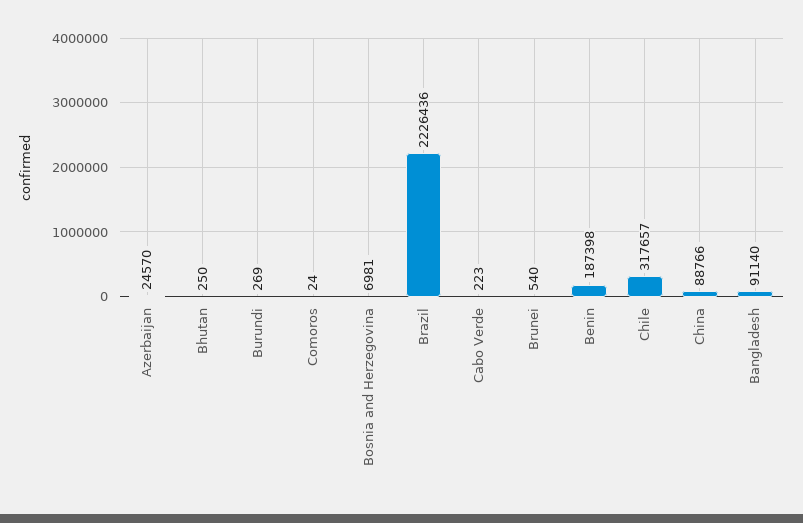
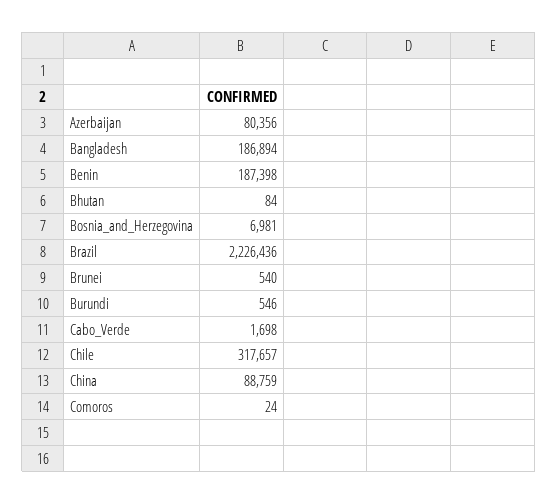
  {
-   "Azerbaijan": 24570,
+   "Azerbaijan": 80356,
-   "Bhutan": 250,
+   "Bhutan": 84,
-   "Burundi": 269,
+   "Burundi": 546,
    "Comoros": 24,
    "Bosnia and Herzegovina": 6981,
    "Brazil": 2226436,
-   "Cabo Verde": 223,
+   "Cabo Verde": 1698,
    "Brunei": 540,
    "Benin": 187398,
    "Chile": 317657,
-   "China": 88766,
+   "China": 88759,
-   "Bangladesh": 91140
+   "Bangladesh": 186894
  }

